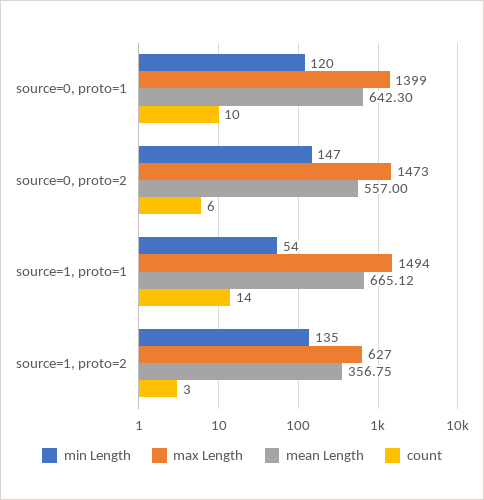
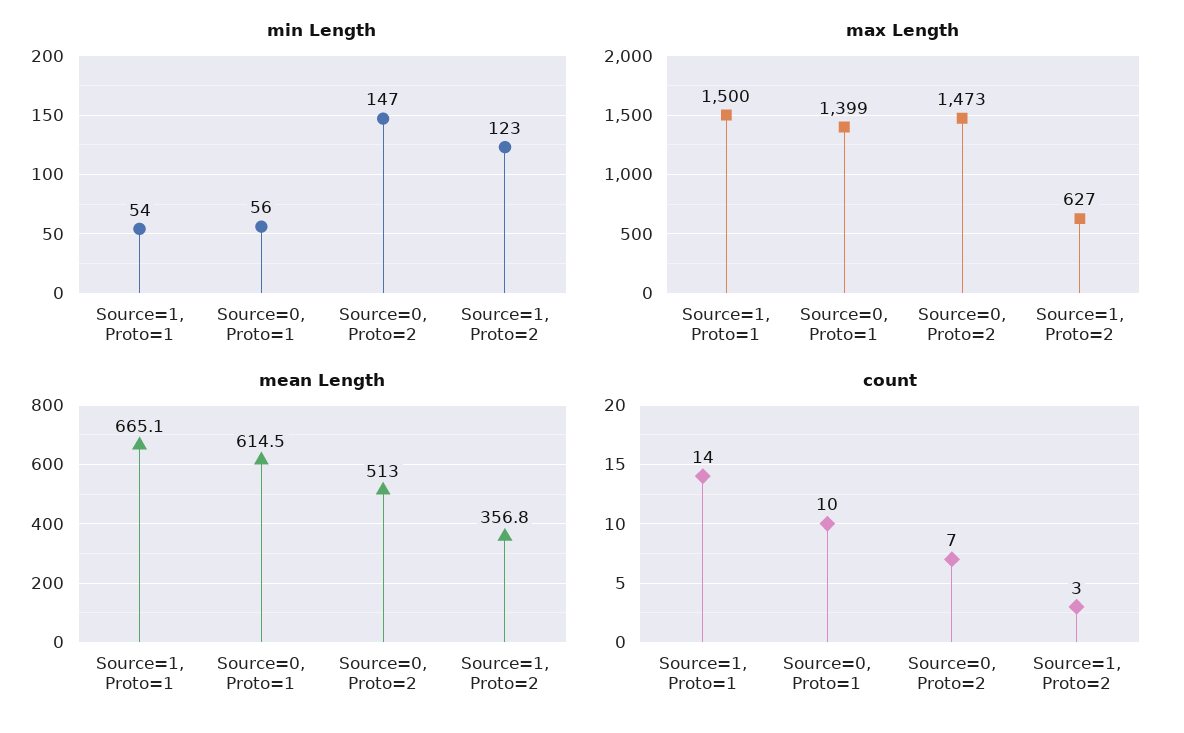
  {
    "min Length": {
-     "source=0, proto=1": 120,
+     "source=0, proto=1": 56,
      "source=0, proto=2": 147,
      "source=1, proto=1": 54,
-     "source=1, proto=2": 135
+     "source=1, proto=2": 123
    },
    "max Length": {
      "source=0, proto=1": 1399,
      "source=0, proto=2": 1473,
-     "source=1, proto=1": 1494,
+     "source=1, proto=1": 1500,
      "source=1, proto=2": 627
    },
    "mean Length": {
-     "source=0, proto=1": 642.3,
+     "source=0, proto=1": 614.5,
-     "source=0, proto=2": 557,
+     "source=0, proto=2": 513,
      "source=1, proto=1": 665.12,
      "source=1, proto=2": 356.75
    },
    "count": {
      "source=0, proto=1": 10,
-     "source=0, proto=2": 6,
+     "source=0, proto=2": 7,
      "source=1, proto=1": 14,
      "source=1, proto=2": 3
    }
  }

